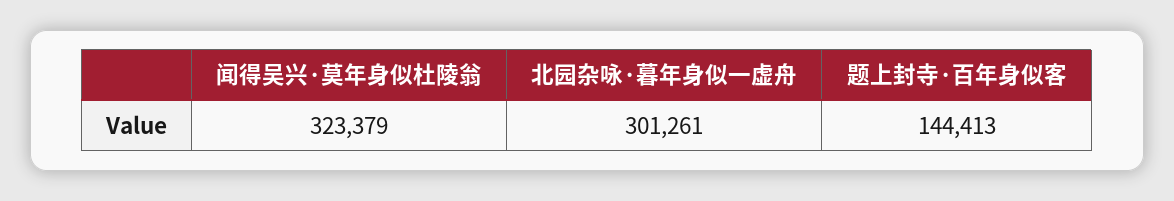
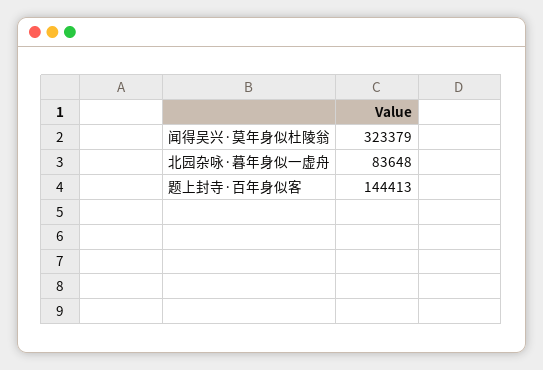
  {
    "闻得吴兴·莫年身似杜陵翁": 323379,
-   "北园杂咏·暮年身似一虚舟": 301261,
+   "北园杂咏·暮年身似一虚舟": 83648,
    "题上封寺·百年身似客": 144413
  }

